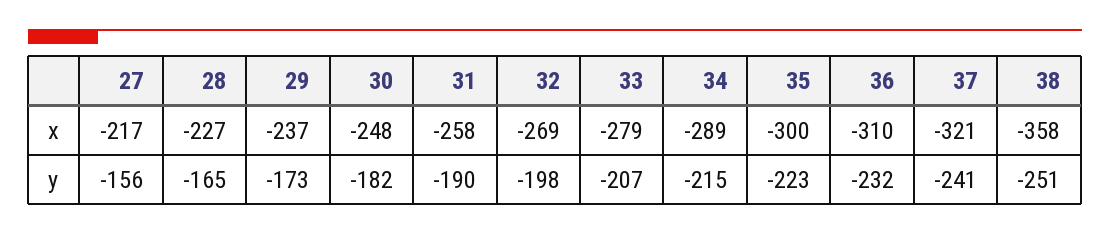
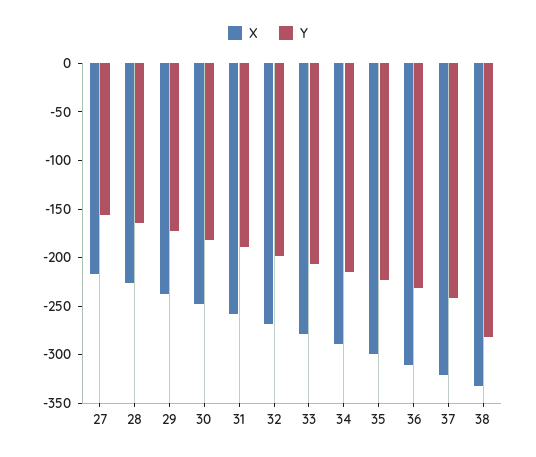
  {
    "x": {
      "27": -217,
      "28": -227,
      "29": -237,
      "30": -248,
      "31": -258,
      "32": -269,
      "33": -279,
      "34": -289,
      "35": -300,
      "36": -310,
      "37": -321,
-     "38": -358
+     "38": -330
    },
    "y": {
      "27": -156,
      "28": -165,
      "29": -173,
      "30": -182,
      "31": -190,
      "32": -198,
      "33": -207,
      "34": -215,
      "35": -223,
      "36": -232,
      "37": -241,
-     "38": -251
+     "38": -280
    }
  }

